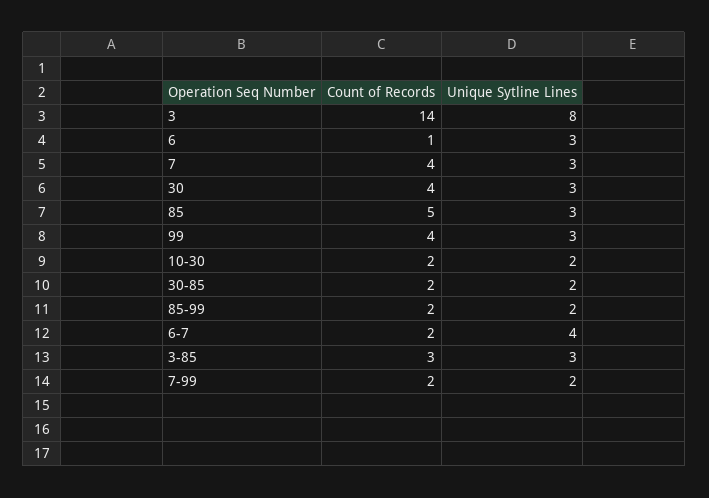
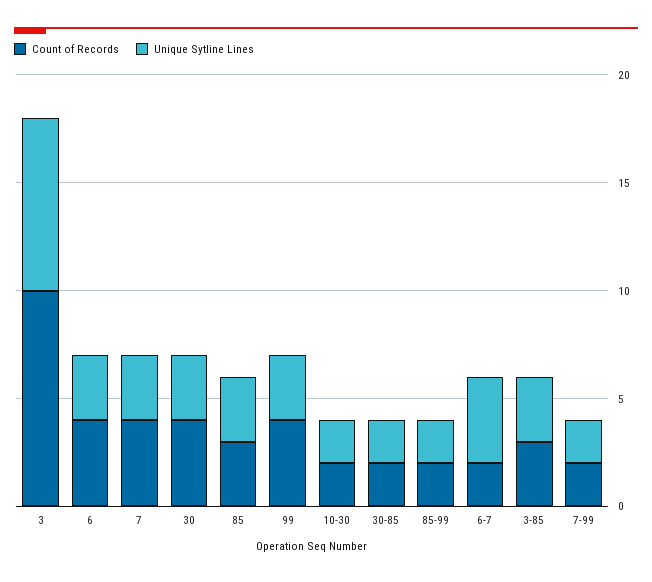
  {
    "Count of Records": {
-     "3": 14,
+     "3": 10,
-     "6": 1,
+     "6": 4,
      "7": 4,
      "30": 4,
-     "85": 5,
+     "85": 3,
      "99": 4,
      "10-30": 2,
      "30-85": 2,
      "85-99": 2,
      "6-7": 2,
      "3-85": 3,
      "7-99": 2
    },
    "Unique Sytline Lines": {
      "3": 8,
      "6": 3,
      "7": 3,
      "30": 3,
      "85": 3,
      "99": 3,
      "10-30": 2,
      "30-85": 2,
      "85-99": 2,
      "6-7": 4,
      "3-85": 3,
      "7-99": 2
    }
  }

